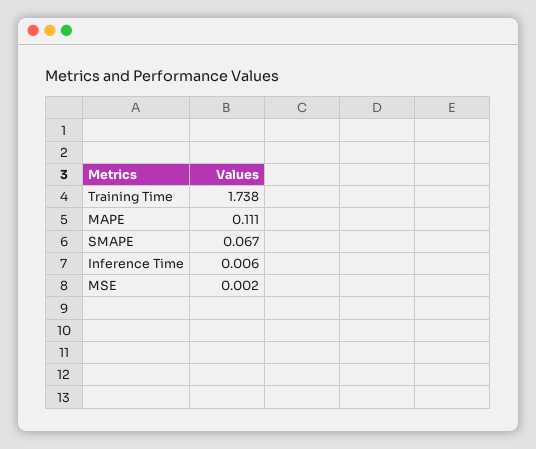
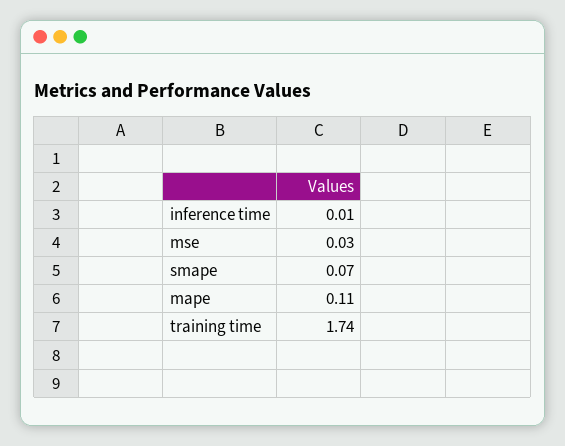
  {
    "Training Time": 1.738,
    "MAPE": 0.111,
    "SMAPE": 0.067,
    "Inference Time": 0.006,
-   "MSE": 0.002
+   "MSE": 0.03
  }

